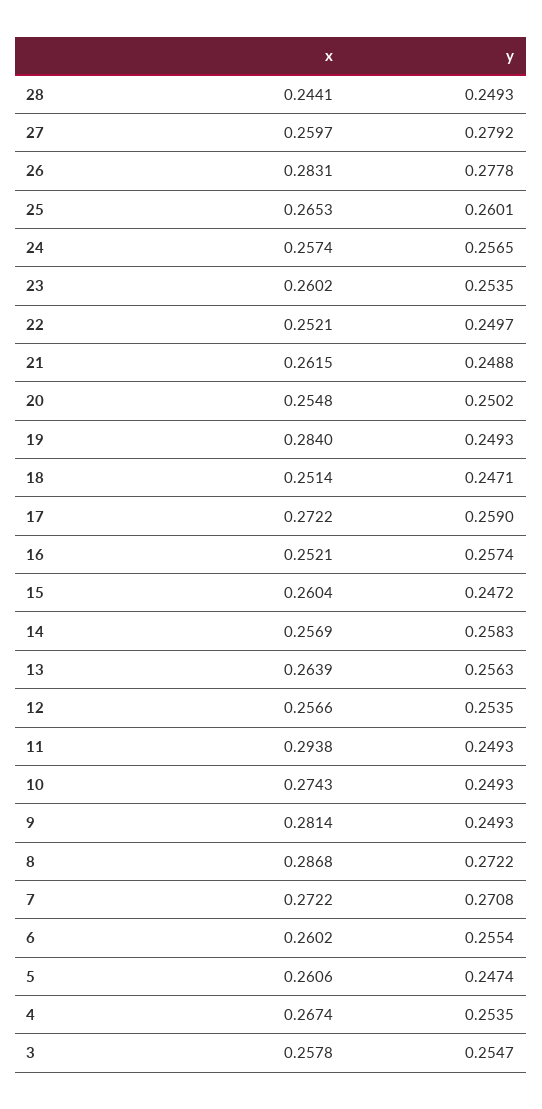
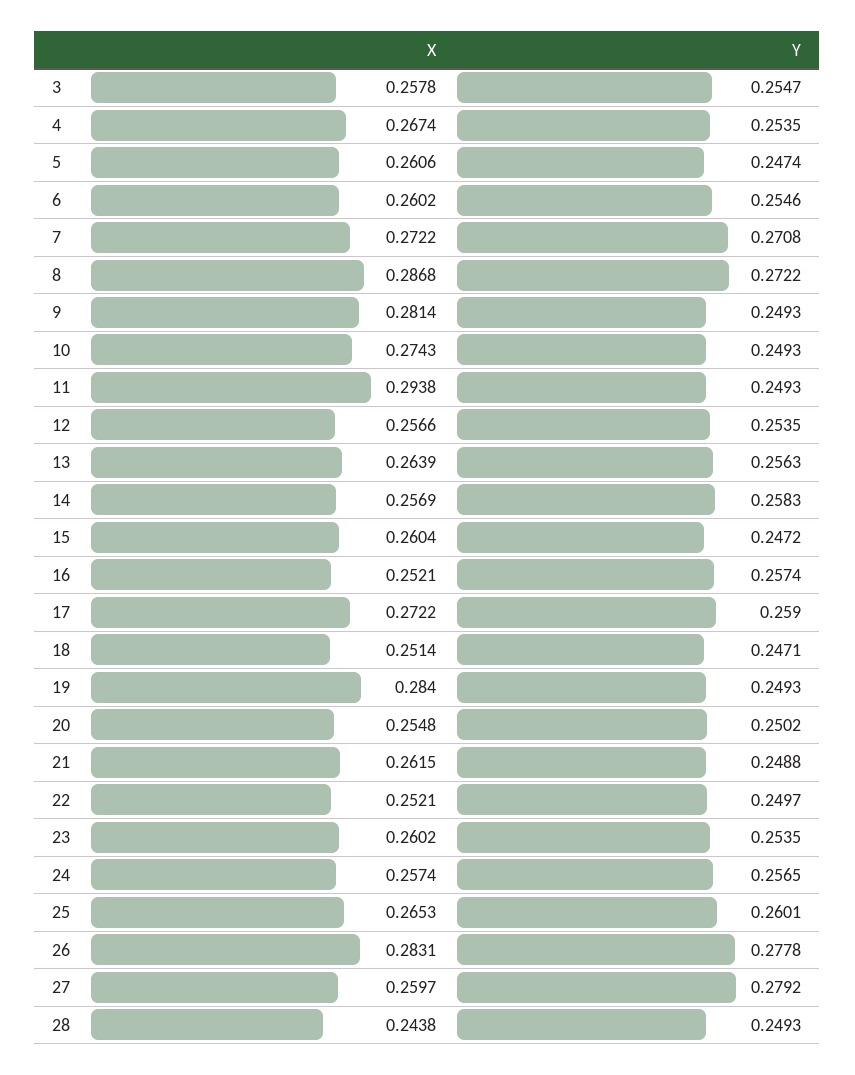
  {
    "x": {
-     "28": 0.2441,
+     "28": 0.2438,
      "27": 0.2597,
      "26": 0.2831,
      "25": 0.2653,
      "24": 0.2574,
      "23": 0.2602,
      "22": 0.2521,
      "21": 0.2615,
      "20": 0.2548,
      "19": 0.284,
      "18": 0.2514,
      "17": 0.2722,
      "16": 0.2521,
      "15": 0.2604,
      "14": 0.2569,
      "13": 0.2639,
      "12": 0.2566,
      "11": 0.2938,
      "10": 0.2743,
      "9": 0.2814,
      "8": 0.2868,
      "7": 0.2722,
      "6": 0.2602,
      "5": 0.2606,
      "4": 0.2674,
      "3": 0.2578
    },
    "y": {
      "28": 0.2493,
      "27": 0.2792,
      "26": 0.2778,
      "25": 0.2601,
      "24": 0.2565,
      "23": 0.2535,
      "22": 0.2497,
      "21": 0.2488,
      "20": 0.2502,
      "19": 0.2493,
      "18": 0.2471,
      "17": 0.259,
      "16": 0.2574,
      "15": 0.2472,
      "14": 0.2583,
      "13": 0.2563,
      "12": 0.2535,
      "11": 0.2493,
      "10": 0.2493,
      "9": 0.2493,
      "8": 0.2722,
      "7": 0.2708,
-     "6": 0.2554,
+     "6": 0.2546,
      "5": 0.2474,
      "4": 0.2535,
      "3": 0.2547
    }
  }

